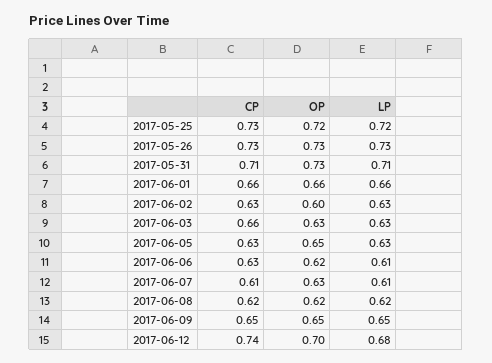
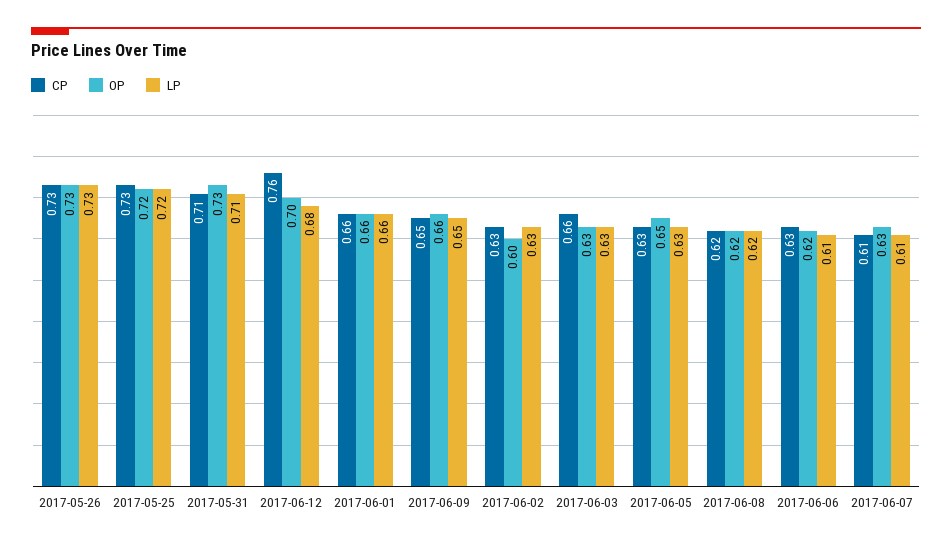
  {
    "CP": {
      "2017-05-25": 0.73,
      "2017-05-26": 0.73,
      "2017-05-31": 0.71,
      "2017-06-01": 0.66,
      "2017-06-02": 0.63,
      "2017-06-03": 0.66,
      "2017-06-05": 0.63,
      "2017-06-06": 0.63,
      "2017-06-07": 0.61,
      "2017-06-08": 0.62,
      "2017-06-09": 0.65,
-     "2017-06-12": 0.74
+     "2017-06-12": 0.76
    },
    "OP": {
      "2017-05-25": 0.72,
      "2017-05-26": 0.73,
      "2017-05-31": 0.73,
      "2017-06-01": 0.66,
      "2017-06-02": 0.6,
      "2017-06-03": 0.63,
      "2017-06-05": 0.65,
      "2017-06-06": 0.62,
      "2017-06-07": 0.63,
      "2017-06-08": 0.62,
-     "2017-06-09": 0.65,
+     "2017-06-09": 0.66,
      "2017-06-12": 0.7
    },
    "LP": {
      "2017-05-25": 0.72,
      "2017-05-26": 0.73,
      "2017-05-31": 0.71,
      "2017-06-01": 0.66,
      "2017-06-02": 0.63,
      "2017-06-03": 0.63,
      "2017-06-05": 0.63,
      "2017-06-06": 0.61,
      "2017-06-07": 0.61,
      "2017-06-08": 0.62,
      "2017-06-09": 0.65,
      "2017-06-12": 0.68
    }
  }

